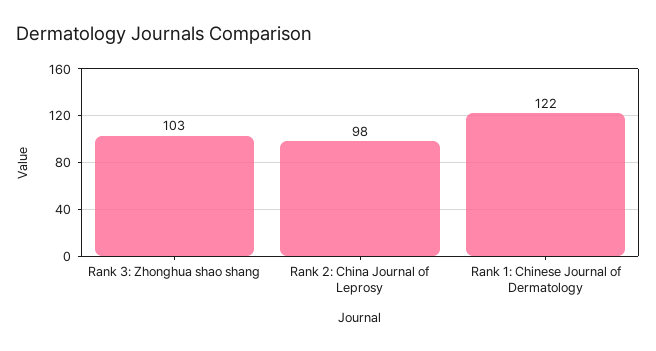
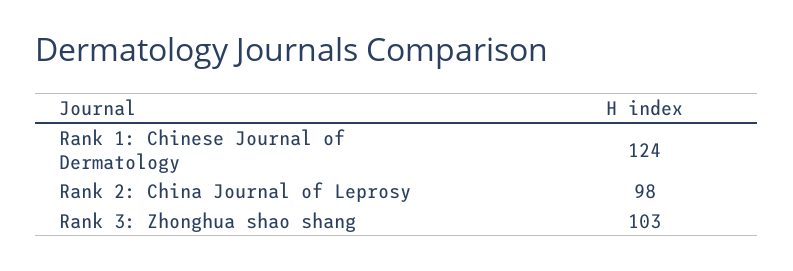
  {
    "Rank 3: Zhonghua shao shang": 103,
    "Rank 2: China Journal of Leprosy": 98,
-   "Rank 1: Chinese Journal of Dermatology": 122
+   "Rank 1: Chinese Journal of Dermatology": 124
  }

